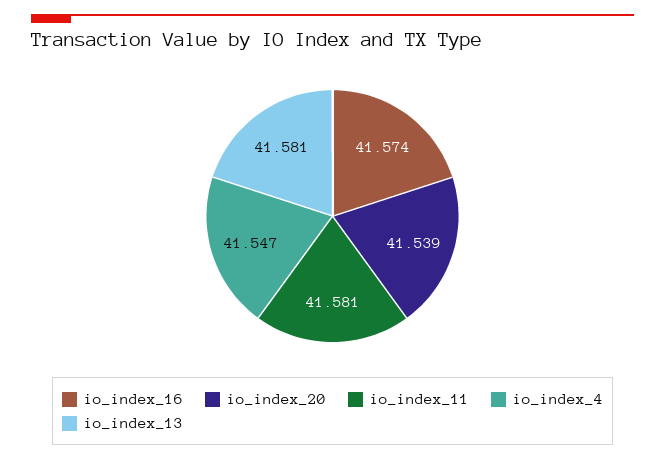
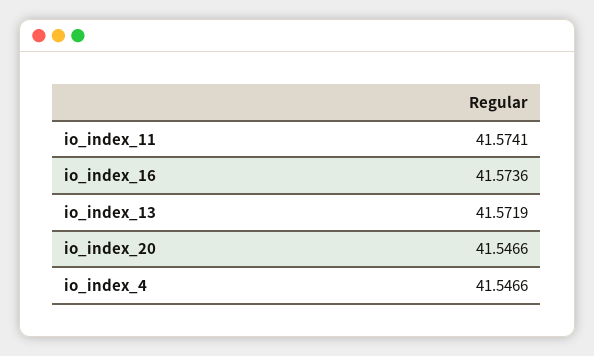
  {
    "io_index_16": 41.5736,
-   "io_index_20": 41.539,
+   "io_index_20": 41.5466,
-   "io_index_11": 41.581,
+   "io_index_11": 41.5741,
    "io_index_4": 41.5466,
-   "io_index_13": 41.581
+   "io_index_13": 41.5719
  }

